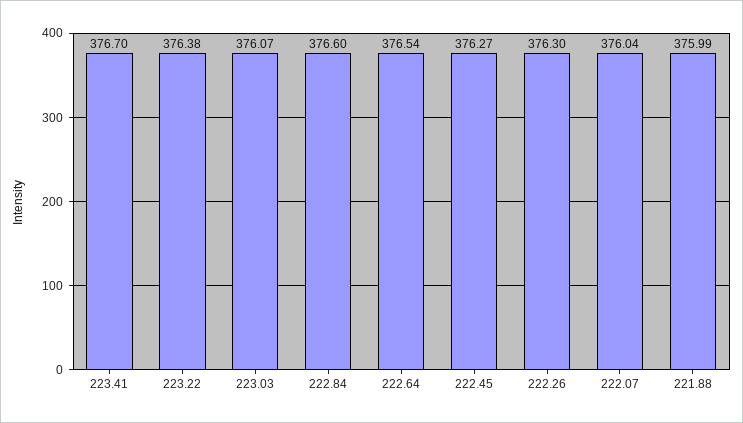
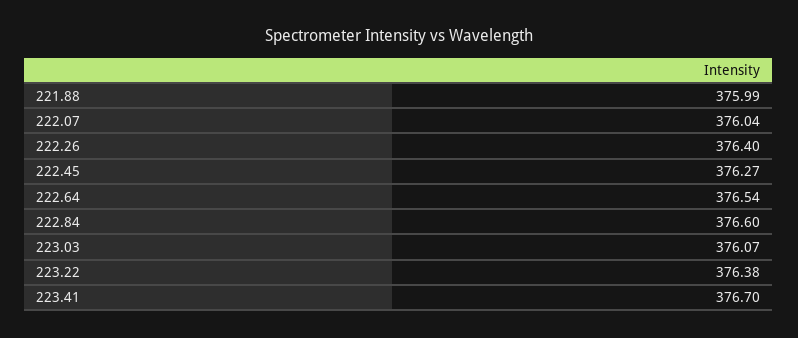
  {
    "223.41": 376.7,
    "223.22": 376.38,
    "223.03": 376.07,
    "222.84": 376.6,
    "222.64": 376.54,
    "222.45": 376.27,
-   "222.26": 376.3,
+   "222.26": 376.4,
    "222.07": 376.04,
    "221.88": 375.99
  }

